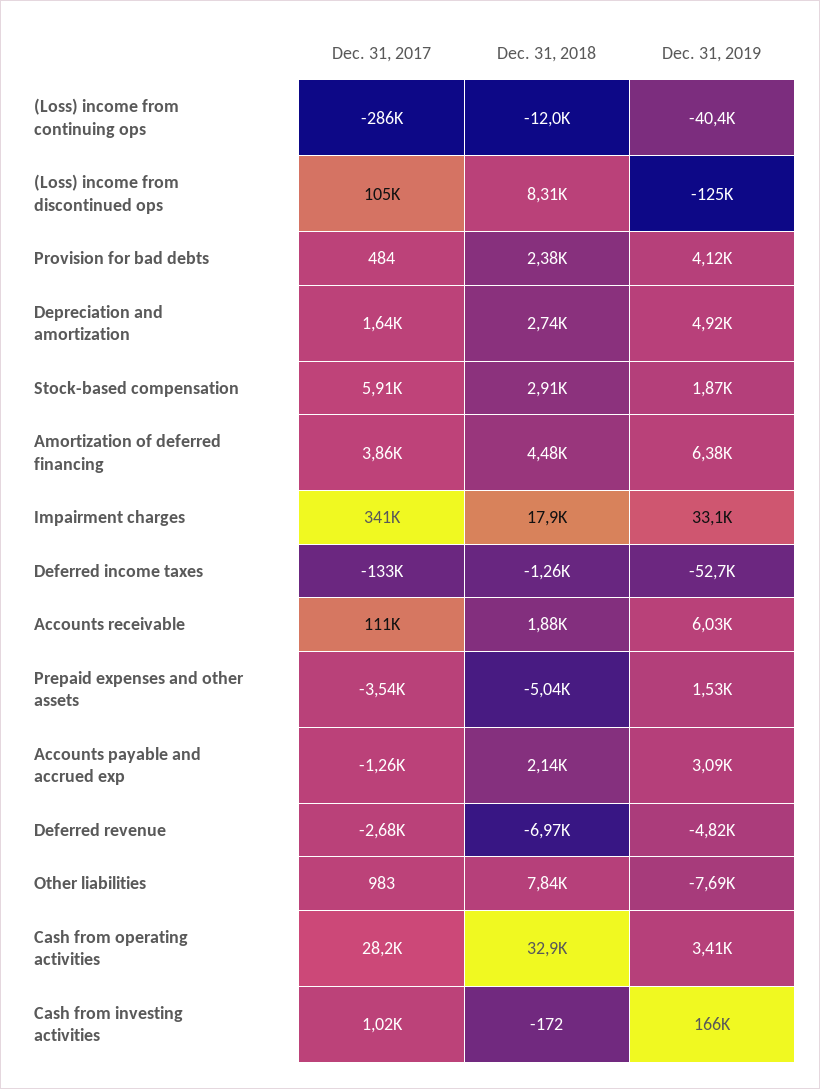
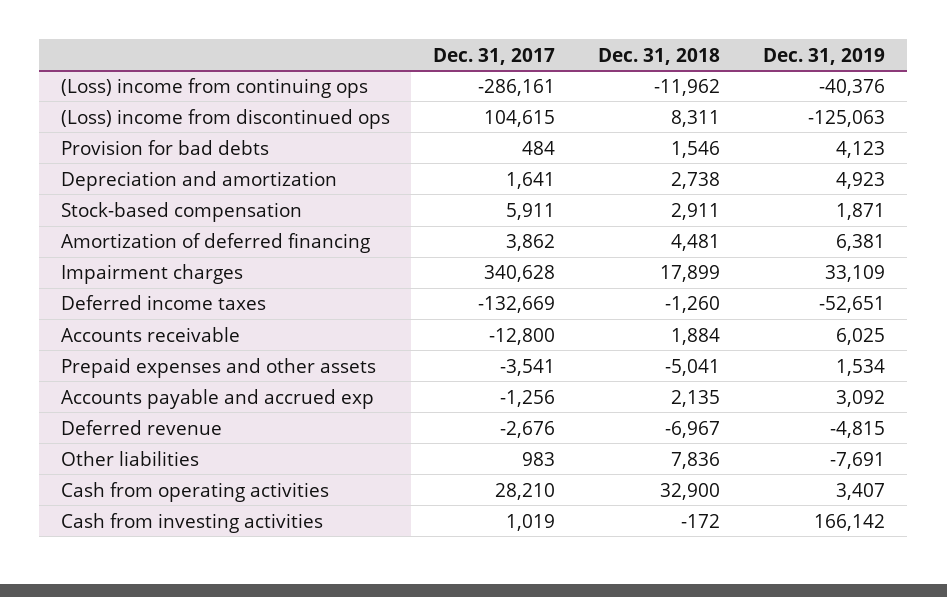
  {
    "Dec. 31, 2017": {
      "(Loss) income from continuing ops": -286161,
      "(Loss) income from discontinued ops": 104615,
      "Provision for bad debts": 484,
      "Depreciation and amortization": 1641,
      "Stock-based compensation": 5911,
      "Amortization of deferred financing": 3862,
      "Impairment charges": 340628,
      "Deferred income taxes": -132669,
-     "Accounts receivable": 111000,
+     "Accounts receivable": -12800,
      "Prepaid expenses and other assets": -3541,
      "Accounts payable and accrued exp": -1256,
      "Deferred revenue": -2676,
      "Other liabilities": 983,
      "Cash from operating activities": 28210,
      "Cash from investing activities": 1019
    },
    "Dec. 31, 2018": {
      "(Loss) income from continuing ops": -11962,
      "(Loss) income from discontinued ops": 8311,
-     "Provision for bad debts": 2380,
+     "Provision for bad debts": 1546,
      "Depreciation and amortization": 2738,
      "Stock-based compensation": 2911,
      "Amortization of deferred financing": 4481,
      "Impairment charges": 17899,
      "Deferred income taxes": -1260,
      "Accounts receivable": 1884,
      "Prepaid expenses and other assets": -5041,
      "Accounts payable and accrued exp": 2135,
      "Deferred revenue": -6967,
      "Other liabilities": 7836,
      "Cash from operating activities": 32900,
      "Cash from investing activities": -172
    },
    "Dec. 31, 2019": {
      "(Loss) income from continuing ops": -40376,
      "(Loss) income from discontinued ops": -125063,
      "Provision for bad debts": 4123,
      "Depreciation and amortization": 4923,
      "Stock-based compensation": 1871,
      "Amortization of deferred financing": 6381,
      "Impairment charges": 33109,
      "Deferred income taxes": -52651,
      "Accounts receivable": 6025,
      "Prepaid expenses and other assets": 1534,
      "Accounts payable and accrued exp": 3092,
      "Deferred revenue": -4815,
      "Other liabilities": -7691,
      "Cash from operating activities": 3407,
      "Cash from investing activities": 166142
    }
  }

